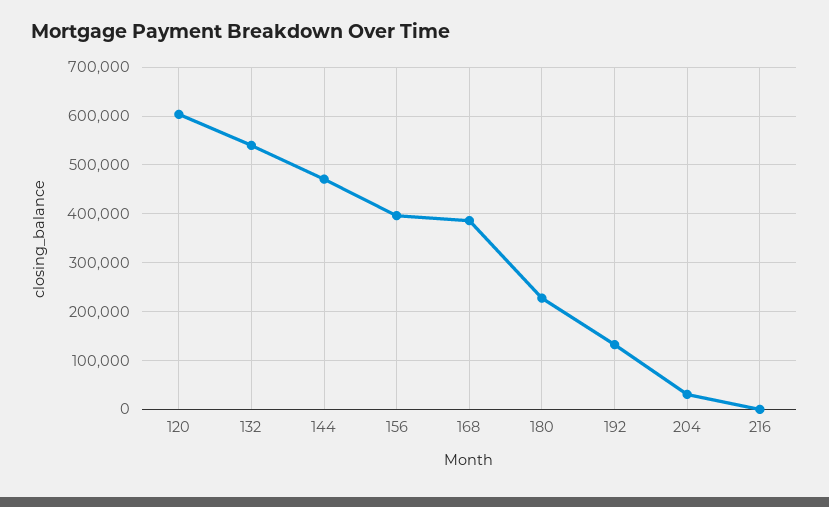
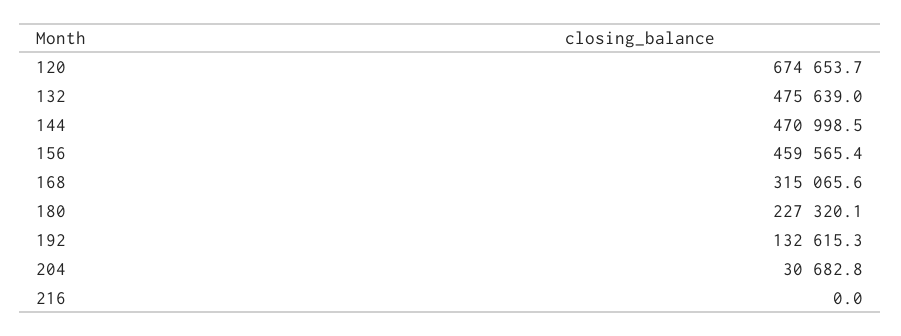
  {
-   "120": 600000,
+   "120": 674653.7,
-   "132": 540000,
+   "132": 475639,
    "144": 470998.5,
-   "156": 400000,
+   "156": 459565.4,
-   "168": 380000,
+   "168": 315065.6,
    "180": 227320.1,
    "192": 132615.3,
    "204": 30682.8,
    "216": 0
  }

